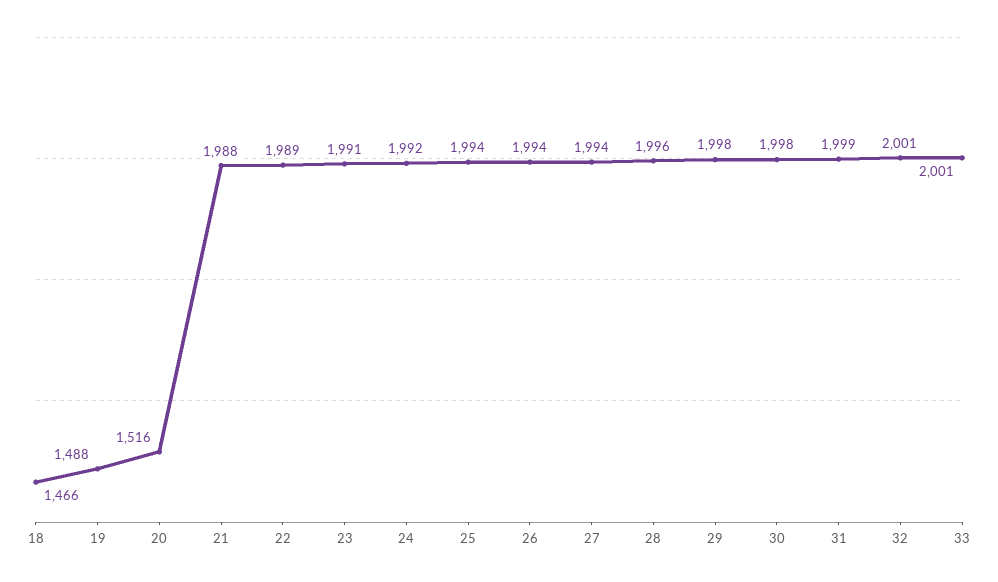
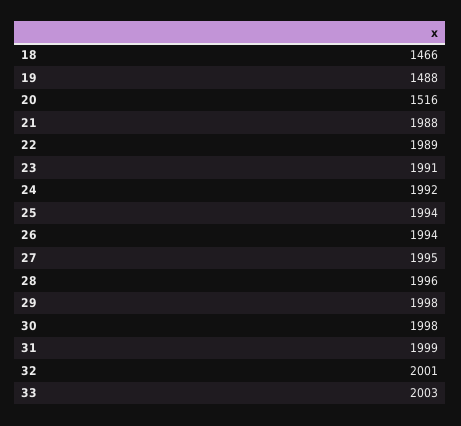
  {
    "18": 1466,
    "19": 1488,
    "20": 1516,
    "21": 1988,
    "22": 1989,
    "23": 1991,
    "24": 1992,
    "25": 1994,
    "26": 1994,
-   "27": 1994,
+   "27": 1995,
    "28": 1996,
    "29": 1998,
    "30": 1998,
    "31": 1999,
    "32": 2001,
-   "33": 2001
+   "33": 2003
  }

